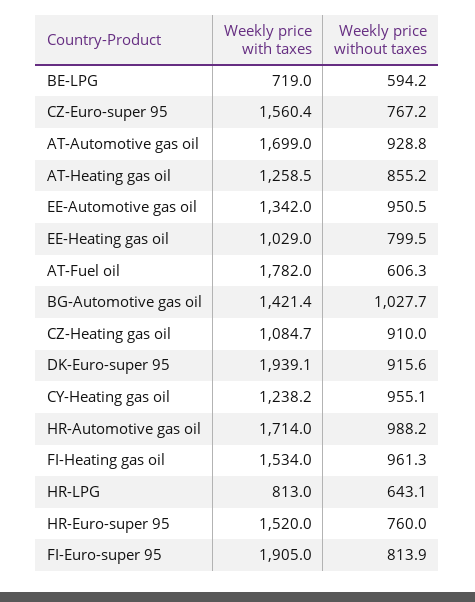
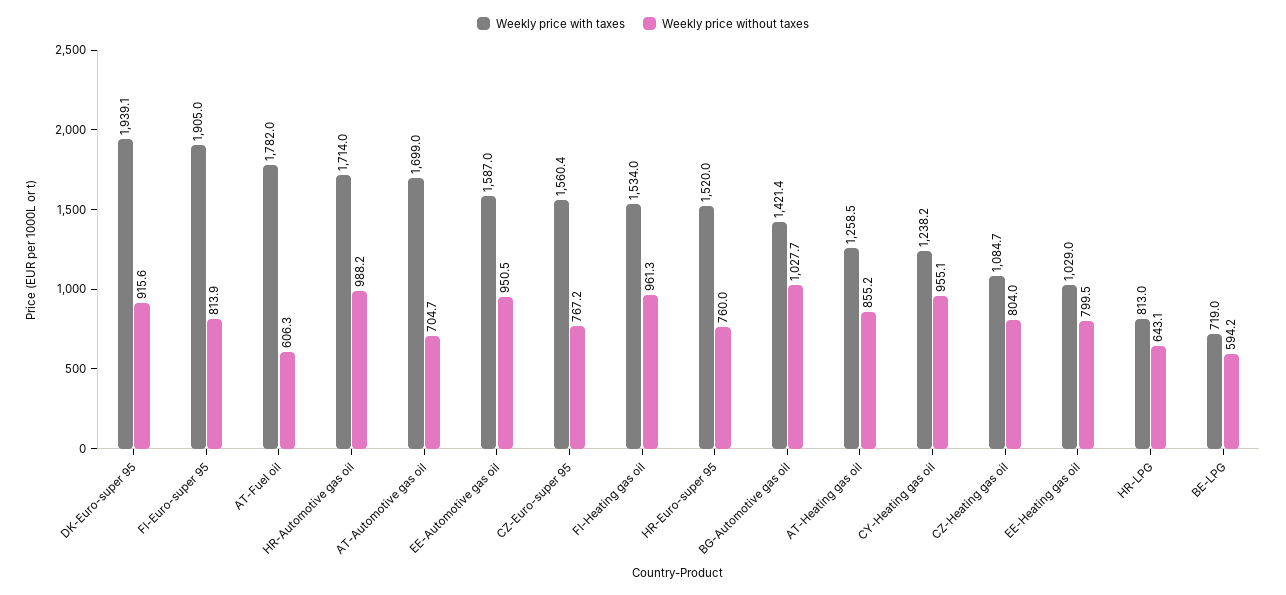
  {
    "Weekly price with taxes": {
      "BE-LPG": 719,
      "CZ-Euro-super 95": 1560.4,
      "AT-Automotive gas oil": 1699,
      "AT-Heating gas oil": 1258.5,
-     "EE-Automotive gas oil": 1342,
+     "EE-Automotive gas oil": 1587,
      "EE-Heating gas oil": 1029,
      "AT-Fuel oil": 1782,
      "BG-Automotive gas oil": 1421.4,
      "CZ-Heating gas oil": 1084.7,
      "DK-Euro-super 95": 1939.1,
      "CY-Heating gas oil": 1238.2,
      "HR-Automotive gas oil": 1714,
      "FI-Heating gas oil": 1534,
      "HR-LPG": 813,
      "HR-Euro-super 95": 1520,
      "FI-Euro-super 95": 1905
    },
    "Weekly price without taxes": {
      "BE-LPG": 594.2,
      "CZ-Euro-super 95": 767.2,
-     "AT-Automotive gas oil": 928.8,
+     "AT-Automotive gas oil": 704.7,
      "AT-Heating gas oil": 855.2,
      "EE-Automotive gas oil": 950.5,
      "EE-Heating gas oil": 799.5,
      "AT-Fuel oil": 606.3,
      "BG-Automotive gas oil": 1027.7,
-     "CZ-Heating gas oil": 910,
+     "CZ-Heating gas oil": 804,
      "DK-Euro-super 95": 915.6,
      "CY-Heating gas oil": 955.1,
      "HR-Automotive gas oil": 988.2,
      "FI-Heating gas oil": 961.3,
      "HR-LPG": 643.1,
      "HR-Euro-super 95": 760,
      "FI-Euro-super 95": 813.9
    }
  }

